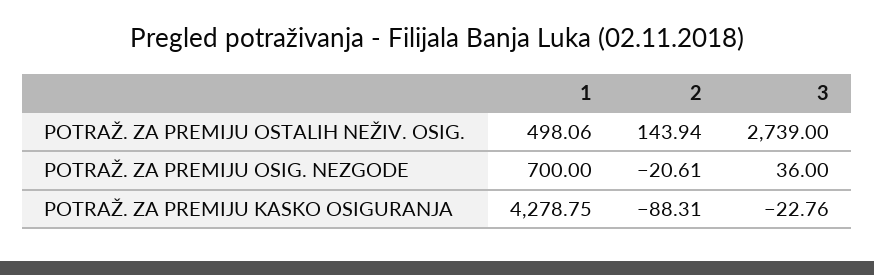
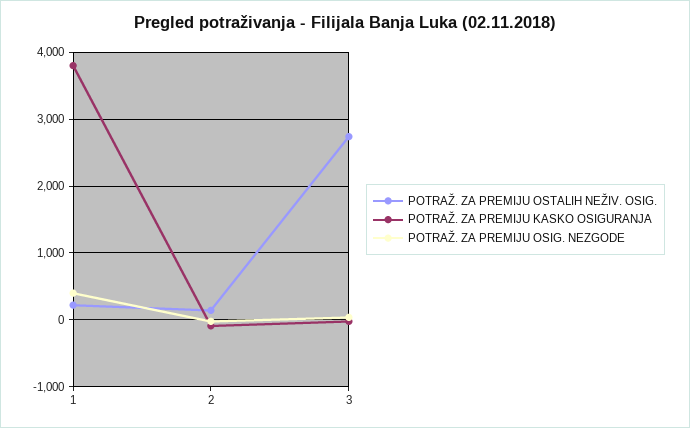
  {
    "POTRAŽ. ZA PREMIJU OSTALIH NEŽIV. OSIG.": {
-     "1": 498.06,
+     "1": 200,
      "2": 143.94,
      "3": 2739
    },
    "POTRAŽ. ZA PREMIJU OSIG. NEZGODE": {
-     "1": 700,
+     "1": 400,
      "2": -20.61,
      "3": 36
    },
    "POTRAŽ. ZA PREMIJU KASKO OSIGURANJA": {
-     "1": 4278.75,
+     "1": 3800,
      "2": -88.31,
      "3": -22.76
    }
  }

